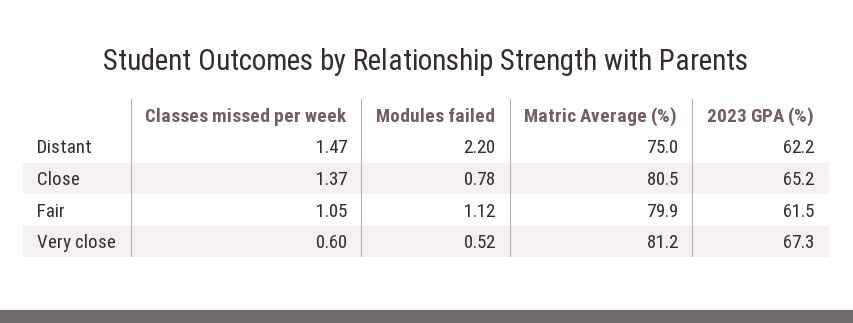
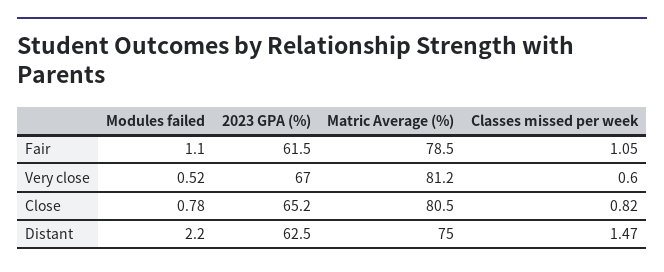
  {
    "Classes missed per week": {
      "Distant": 1.47,
-     "Close": 1.37,
+     "Close": 0.82,
      "Fair": 1.05,
      "Very close": 0.6
    },
    "Modules failed": {
      "Distant": 2.2,
      "Close": 0.78,
-     "Fair": 1.12,
+     "Fair": 1.1,
      "Very close": 0.52
    },
    "Matric Average (%)": {
      "Distant": 75,
      "Close": 80.5,
-     "Fair": 79.9,
+     "Fair": 78.5,
      "Very close": 81.2
    },
    "2023 GPA (%)": {
-     "Distant": 62.2,
+     "Distant": 62.5,
      "Close": 65.2,
      "Fair": 61.5,
-     "Very close": 67.3
+     "Very close": 67
    }
  }

